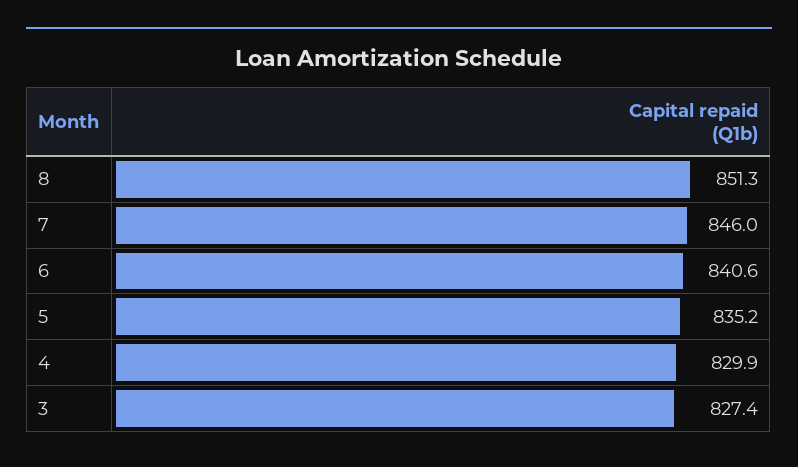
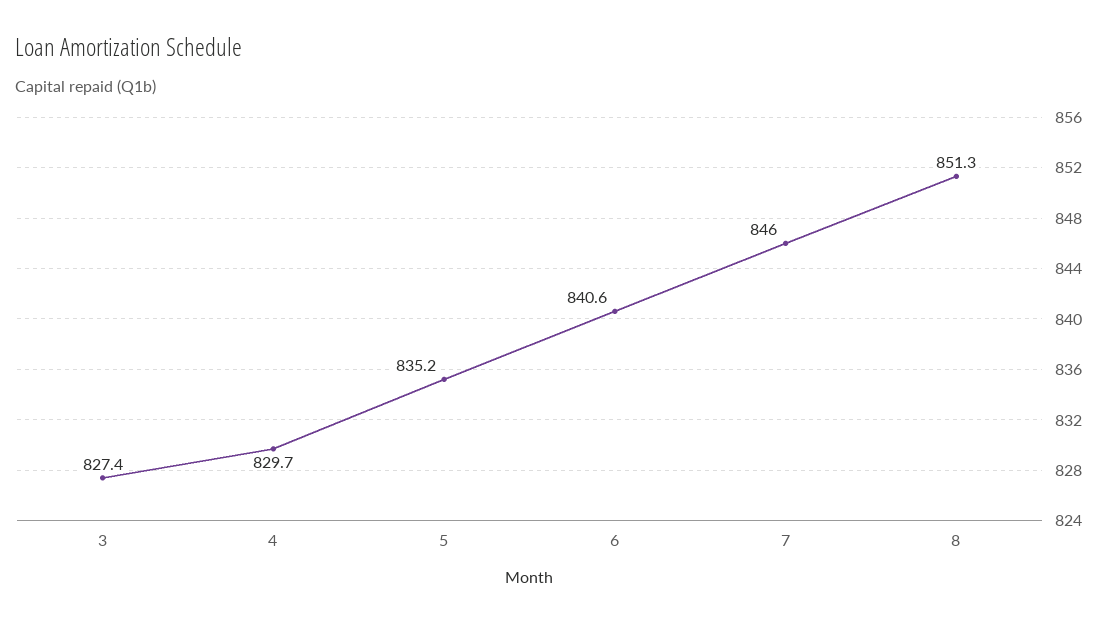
  {
    "8": 851.3,
    "7": 846,
    "6": 840.6,
    "5": 835.2,
-   "4": 829.9,
+   "4": 829.7,
    "3": 827.4
  }

